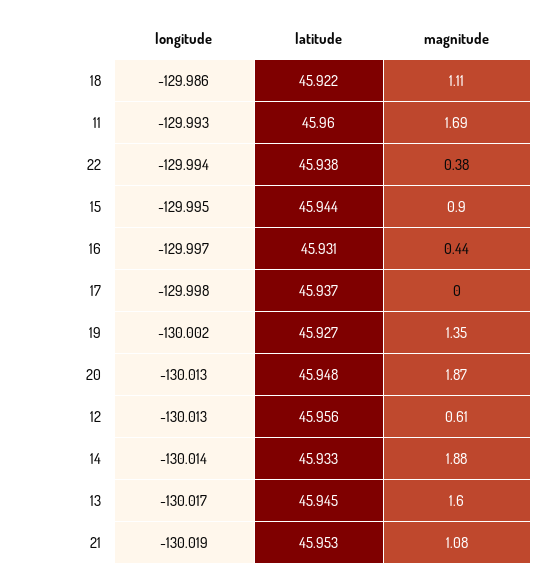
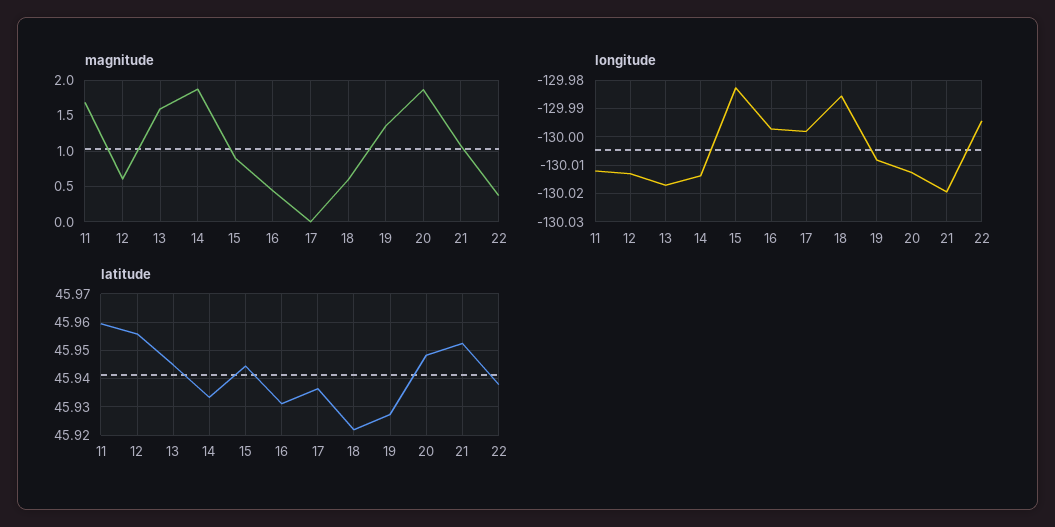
  {
    "longitude": {
      "18": -129.986,
-     "11": -129.993,
+     "11": -130.0125,
      "22": -129.994,
-     "15": -129.995,
+     "15": -129.9825,
      "16": -129.997,
      "17": -129.998,
-     "19": -130.002,
+     "19": -130.0075,
      "20": -130.013,
      "12": -130.013,
      "14": -130.014,
      "13": -130.017,
      "21": -130.019
    },
    "latitude": {
      "18": 45.922,
      "11": 45.96,
      "22": 45.938,
      "15": 45.944,
      "16": 45.931,
      "17": 45.937,
      "19": 45.927,
      "20": 45.948,
      "12": 45.956,
      "14": 45.933,
      "13": 45.945,
      "21": 45.953
    },
    "magnitude": {
-     "18": 1.11,
+     "18": 0.6,
      "11": 1.69,
      "22": 0.38,
      "15": 0.9,
      "16": 0.44,
      "17": 0,
      "19": 1.35,
      "20": 1.87,
      "12": 0.61,
      "14": 1.88,
      "13": 1.6,
      "21": 1.08
    }
  }

